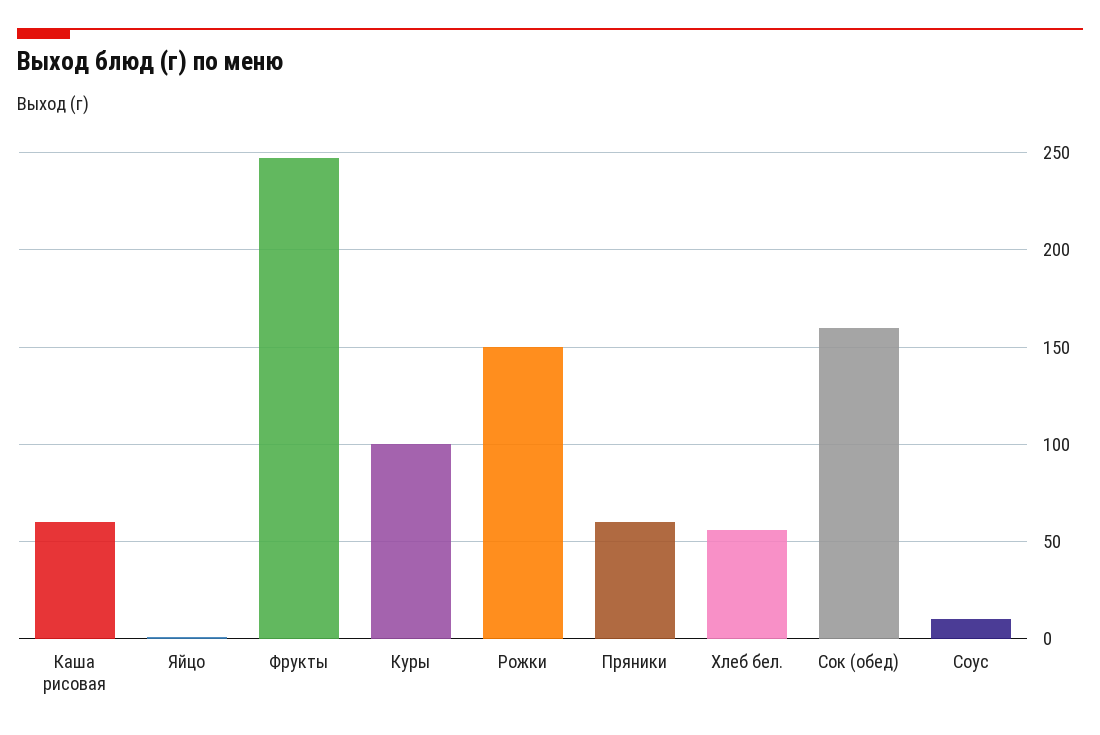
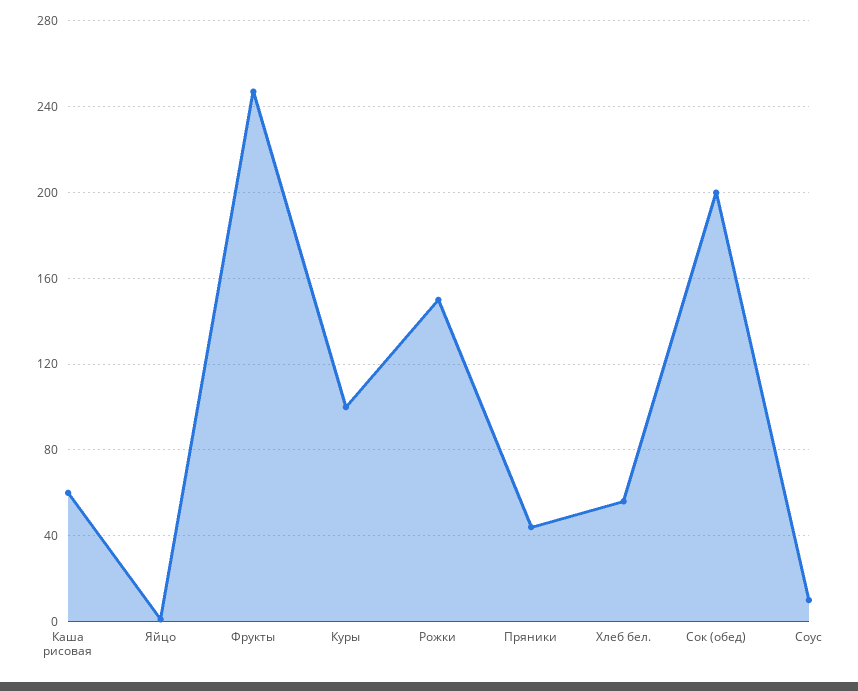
  {
    "Каша рисовая": 60,
    "Яйцо": 0,
    "Фрукты": 245,
    "Куры": 100,
    "Рожки": 150,
-   "Пряники": 60,
+   "Пряники": 45,
    "Хлеб бел.": 55,
-   "Сок (обед)": 160,
+   "Сок (обед)": 200,
    "Соус": 10
  }

